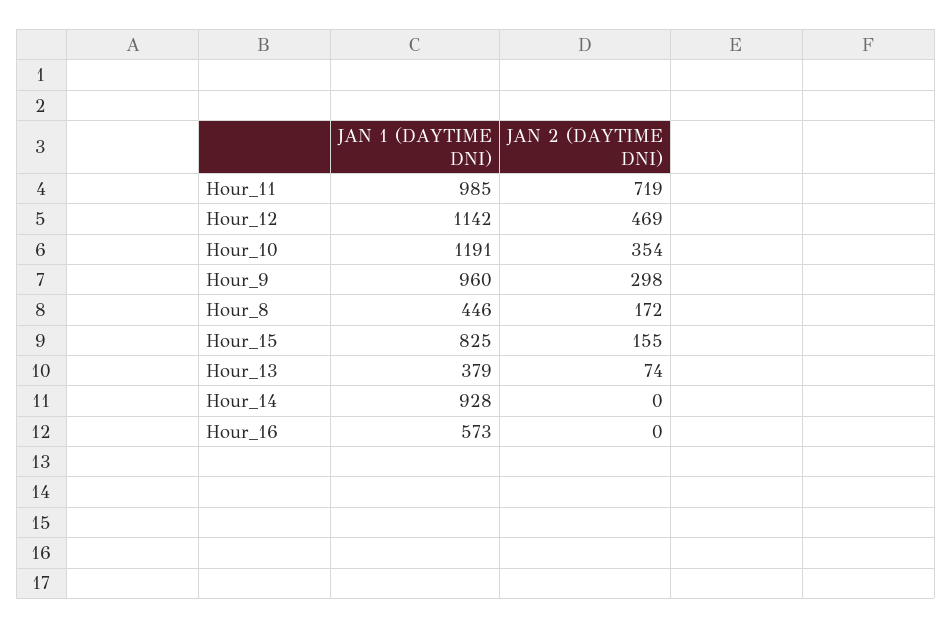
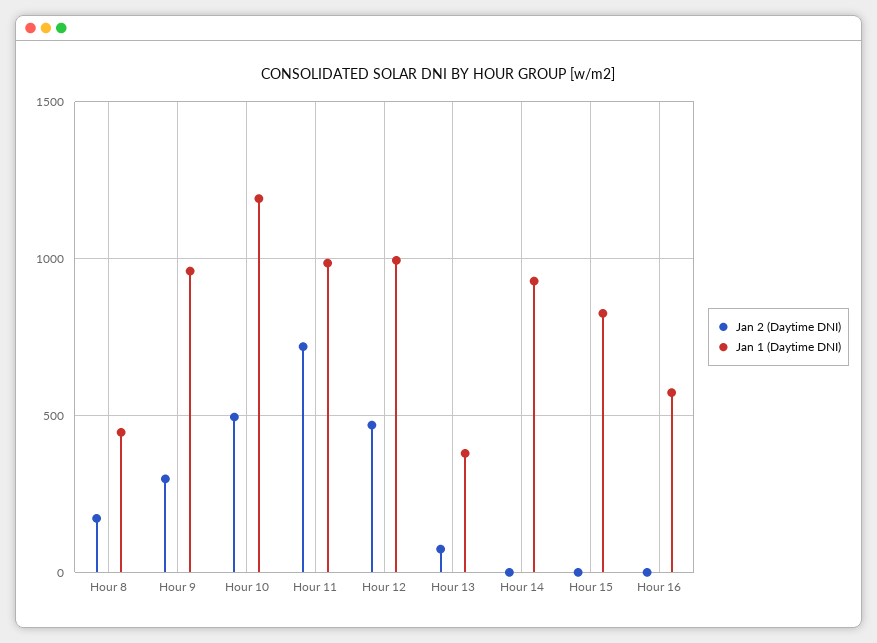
  {
    "JAN 1 (DAYTIME DNI)": {
      "Hour_11": 985,
-     "Hour_12": 1142,
+     "Hour_12": 1000,
      "Hour_10": 1191,
      "Hour_9": 960,
      "Hour_8": 446,
      "Hour_15": 825,
      "Hour_13": 379,
      "Hour_14": 928,
      "Hour_16": 573
    },
    "JAN 2 (DAYTIME DNI)": {
      "Hour_11": 719,
      "Hour_12": 469,
-     "Hour_10": 354,
+     "Hour_10": 500,
      "Hour_9": 298,
      "Hour_8": 172,
-     "Hour_15": 155,
+     "Hour_15": 0,
      "Hour_13": 74,
      "Hour_14": 0,
      "Hour_16": 0
    }
  }

